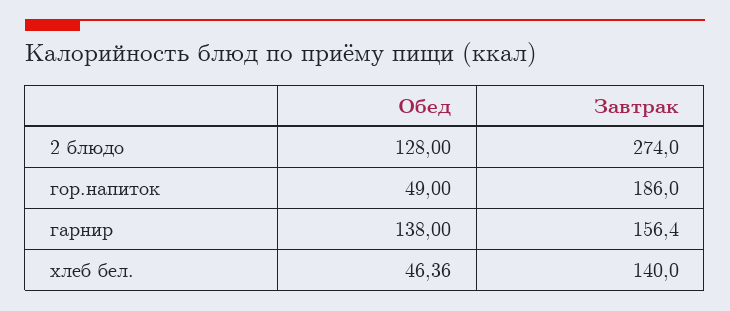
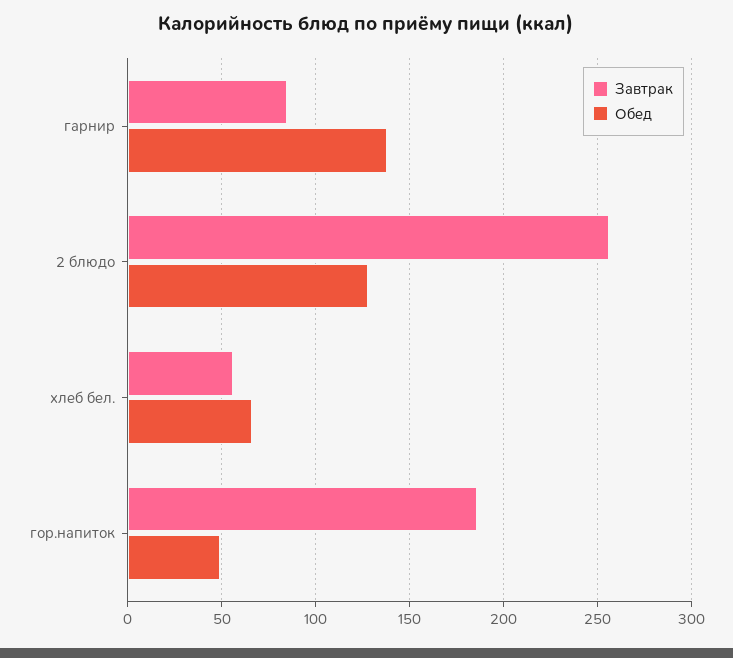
  {
    "Обед": {
      "2 блюдо": 128,
      "гор.напиток": 49,
      "гарнир": 138,
-     "хлеб бел.": 46.36
+     "хлеб бел.": 65
    },
    "Завтрак": {
-     "2 блюдо": 274,
+     "2 блюдо": 255,
      "гор.напиток": 186,
-     "гарнир": 156.4,
+     "гарнир": 85,
-     "хлеб бел.": 140
+     "хлеб бел.": 55
    }
  }

